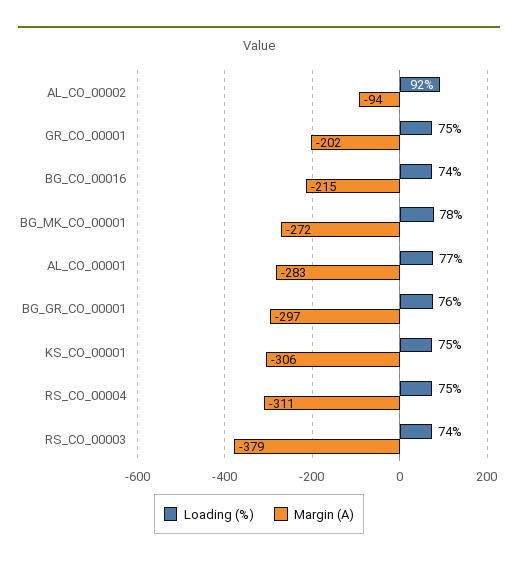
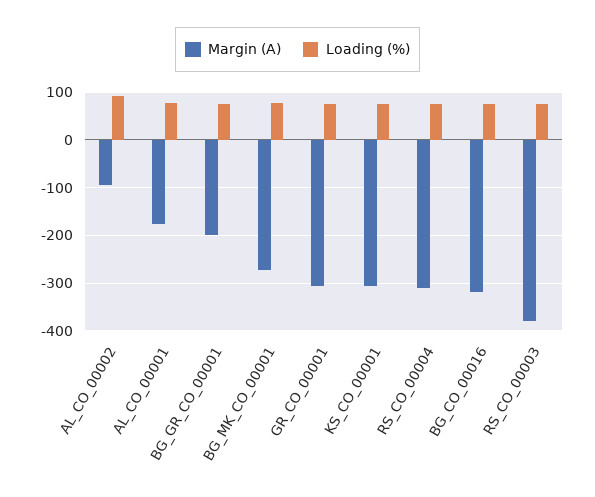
  {
    "Loading (%)": {
      "AL_CO_00002": 92,
      "GR_CO_00001": 75,
      "BG_CO_00016": 74,
      "BG_MK_CO_00001": 78,
      "AL_CO_00001": 77,
      "BG_GR_CO_00001": 76,
      "KS_CO_00001": 75,
      "RS_CO_00004": 75,
      "RS_CO_00003": 74
    },
    "Margin (A)": {
      "AL_CO_00002": -94,
-     "GR_CO_00001": -202,
+     "GR_CO_00001": -300,
-     "BG_CO_00016": -215,
+     "BG_CO_00016": -320,
      "BG_MK_CO_00001": -272,
-     "AL_CO_00001": -283,
+     "AL_CO_00001": -180,
-     "BG_GR_CO_00001": -297,
+     "BG_GR_CO_00001": -200,
      "KS_CO_00001": -306,
      "RS_CO_00004": -311,
      "RS_CO_00003": -379
    }
  }

